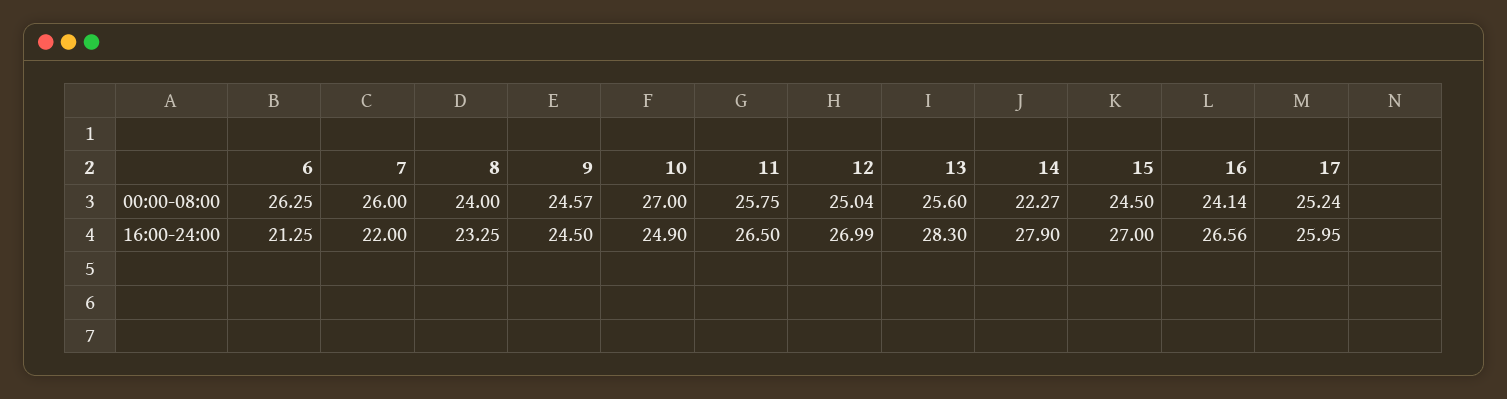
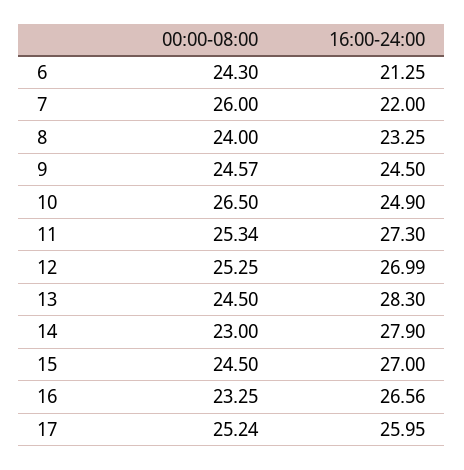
  {
    "6": {
-     "00:00-08:00": 26.25,
+     "00:00-08:00": 24.3,
      "16:00-24:00": 21.25
    },
    "7": {
      "00:00-08:00": 26,
      "16:00-24:00": 22
    },
    "8": {
      "00:00-08:00": 24,
      "16:00-24:00": 23.25
    },
    "9": {
      "00:00-08:00": 24.57,
      "16:00-24:00": 24.5
    },
    "10": {
-     "00:00-08:00": 27,
+     "00:00-08:00": 26.5,
      "16:00-24:00": 24.9
    },
    "11": {
-     "00:00-08:00": 25.75,
+     "00:00-08:00": 25.34,
-     "16:00-24:00": 26.5
+     "16:00-24:00": 27.3
    },
    "12": {
-     "00:00-08:00": 25.04,
+     "00:00-08:00": 25.25,
      "16:00-24:00": 26.99
    },
    "13": {
-     "00:00-08:00": 25.6,
+     "00:00-08:00": 24.5,
      "16:00-24:00": 28.3
    },
    "14": {
-     "00:00-08:00": 22.27,
+     "00:00-08:00": 23,
      "16:00-24:00": 27.9
    },
    "15": {
      "00:00-08:00": 24.5,
      "16:00-24:00": 27
    },
    "16": {
-     "00:00-08:00": 24.14,
+     "00:00-08:00": 23.25,
      "16:00-24:00": 26.56
    },
    "17": {
      "00:00-08:00": 25.24,
      "16:00-24:00": 25.95
    }
  }

